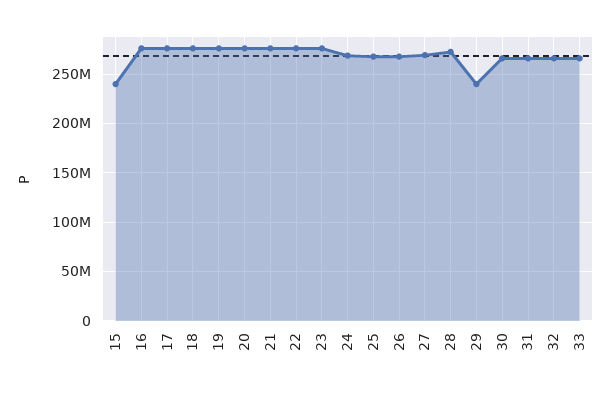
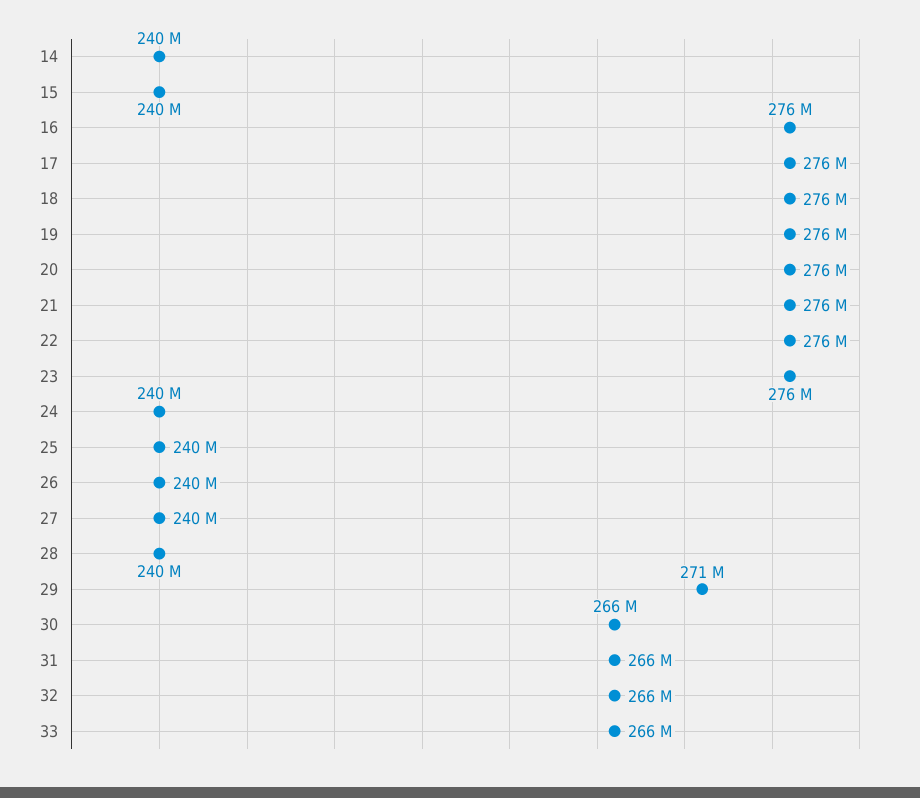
  {
    "15": 240000000,
    "16": 276000000,
    "17": 276000000,
    "18": 276000000,
    "19": 276000000,
    "20": 276000000,
    "21": 276000000,
    "22": 276000000,
    "23": 276000000,
-   "24": 270000000,
+   "24": 240000000,
-   "25": 270000000,
+   "25": 240000000,
-   "26": 270000000,
+   "26": 240000000,
-   "27": 270000000,
+   "27": 240000000,
-   "28": 270000000,
+   "28": 240000000,
-   "29": 240000000,
+   "29": 271000000,
    "30": 266000000,
    "31": 266000000,
    "32": 266000000,
-   "33": 266000000
+   "33": 266000000,
+   "14": 240000000
  }

